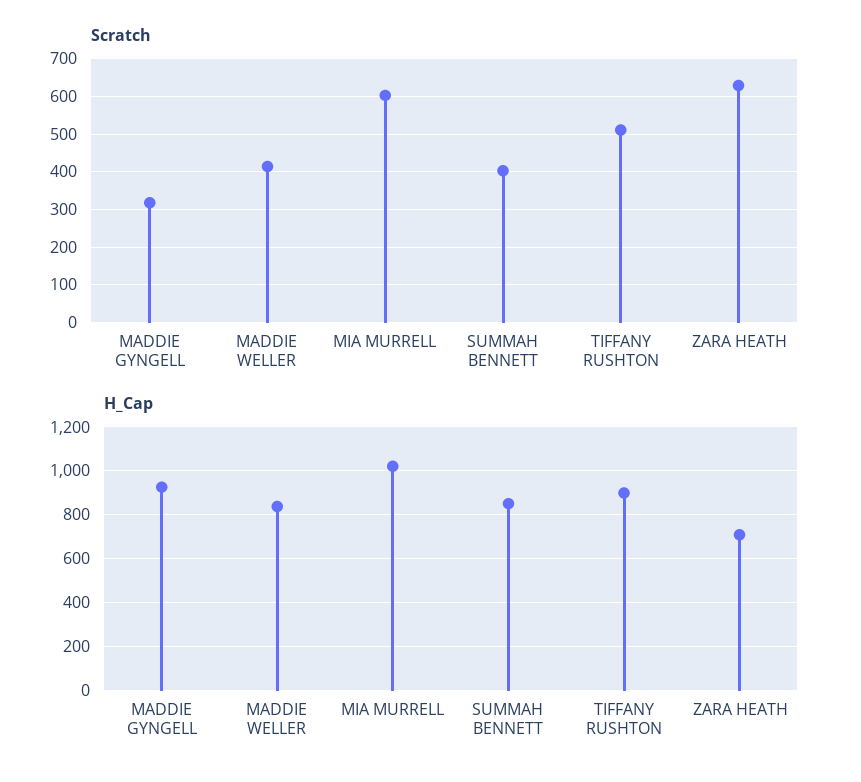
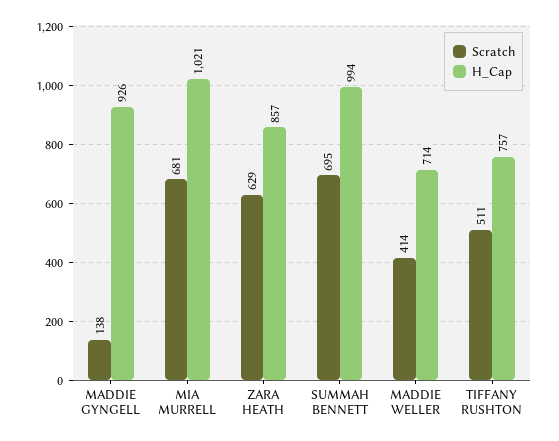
  {
    "Scratch": {
-     "MADDIE GYNGELL": 320,
+     "MADDIE GYNGELL": 138,
      "MADDIE WELLER": 414,
-     "MIA MURRELL": 600,
+     "MIA MURRELL": 681,
-     "SUMMAH BENNETT": 400,
+     "SUMMAH BENNETT": 695,
      "TIFFANY RUSHTON": 511,
      "ZARA HEATH": 629
    },
    "H_Cap": {
      "MADDIE GYNGELL": 926,
-     "MADDIE WELLER": 850,
+     "MADDIE WELLER": 714,
      "MIA MURRELL": 1021,
-     "SUMMAH BENNETT": 850,
+     "SUMMAH BENNETT": 994,
-     "TIFFANY RUSHTON": 900,
+     "TIFFANY RUSHTON": 757,
-     "ZARA HEATH": 700
+     "ZARA HEATH": 857
    }
  }

